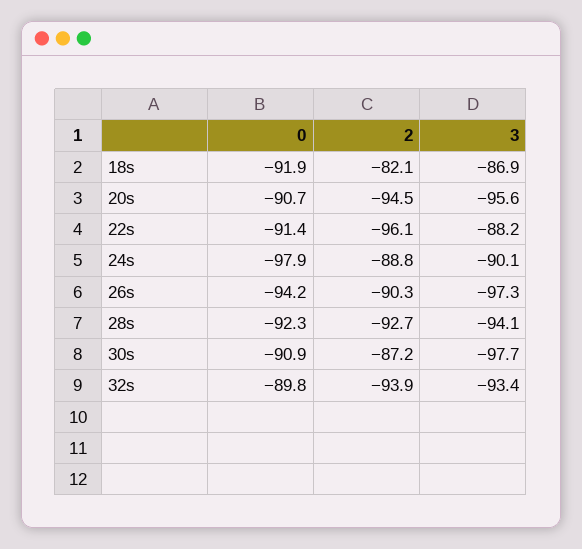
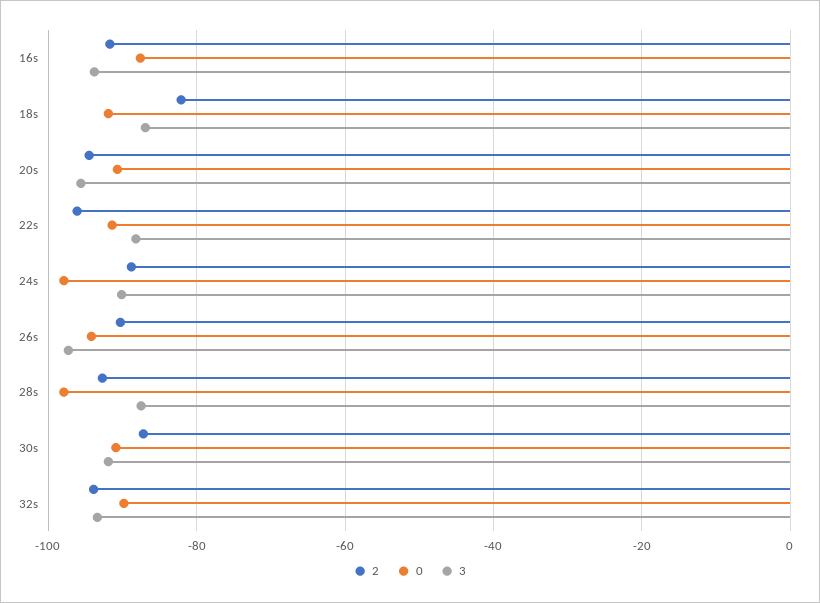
  {
    "0": {
      "18s": -91.9,
      "20s": -90.7,
      "22s": -91.4,
      "24s": -97.9,
      "26s": -94.2,
-     "28s": -92.3,
+     "28s": -98,
      "30s": -90.9,
-     "32s": -89.8
+     "32s": -89.8,
+     "16s": -88
    },
    "2": {
      "18s": -82.1,
      "20s": -94.5,
      "22s": -96.1,
      "24s": -88.8,
      "26s": -90.3,
      "28s": -92.7,
      "30s": -87.2,
-     "32s": -93.9
+     "32s": -93.9,
+     "16s": -92
    },
    "3": {
      "18s": -86.9,
      "20s": -95.6,
      "22s": -88.2,
      "24s": -90.1,
      "26s": -97.3,
-     "28s": -94.1,
+     "28s": -88,
-     "30s": -97.7,
+     "30s": -92,
-     "32s": -93.4
+     "32s": -93.4,
+     "16s": -94
    }
  }

